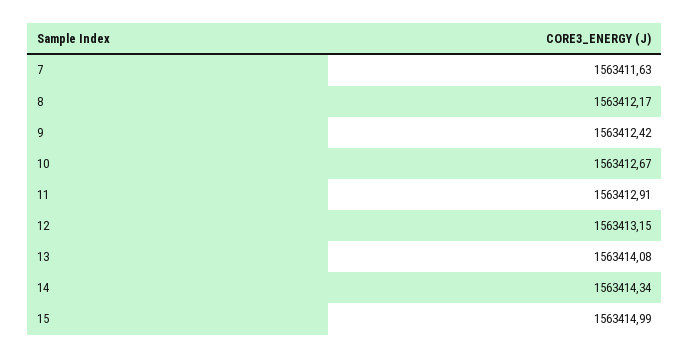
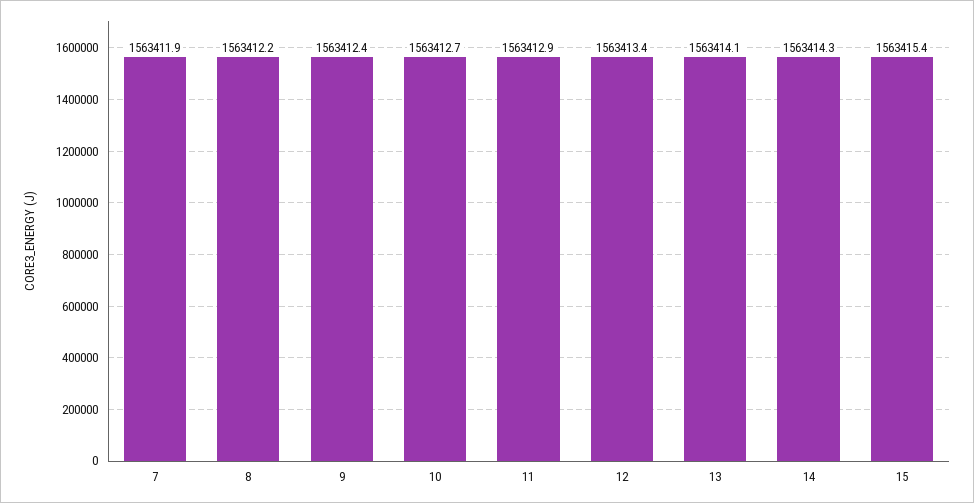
  {
-   "7": 1563411.63,
+   "7": 1563411.9,
    "8": 1563412.17,
    "9": 1563412.42,
    "10": 1563412.67,
    "11": 1563412.91,
-   "12": 1563413.15,
+   "12": 1563413.4,
    "13": 1563414.08,
    "14": 1563414.34,
-   "15": 1563414.99
+   "15": 1563415.4
  }

